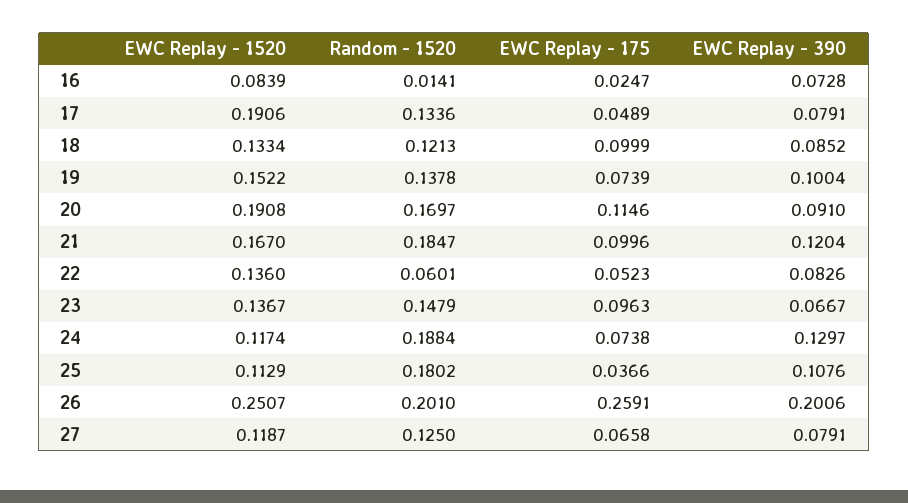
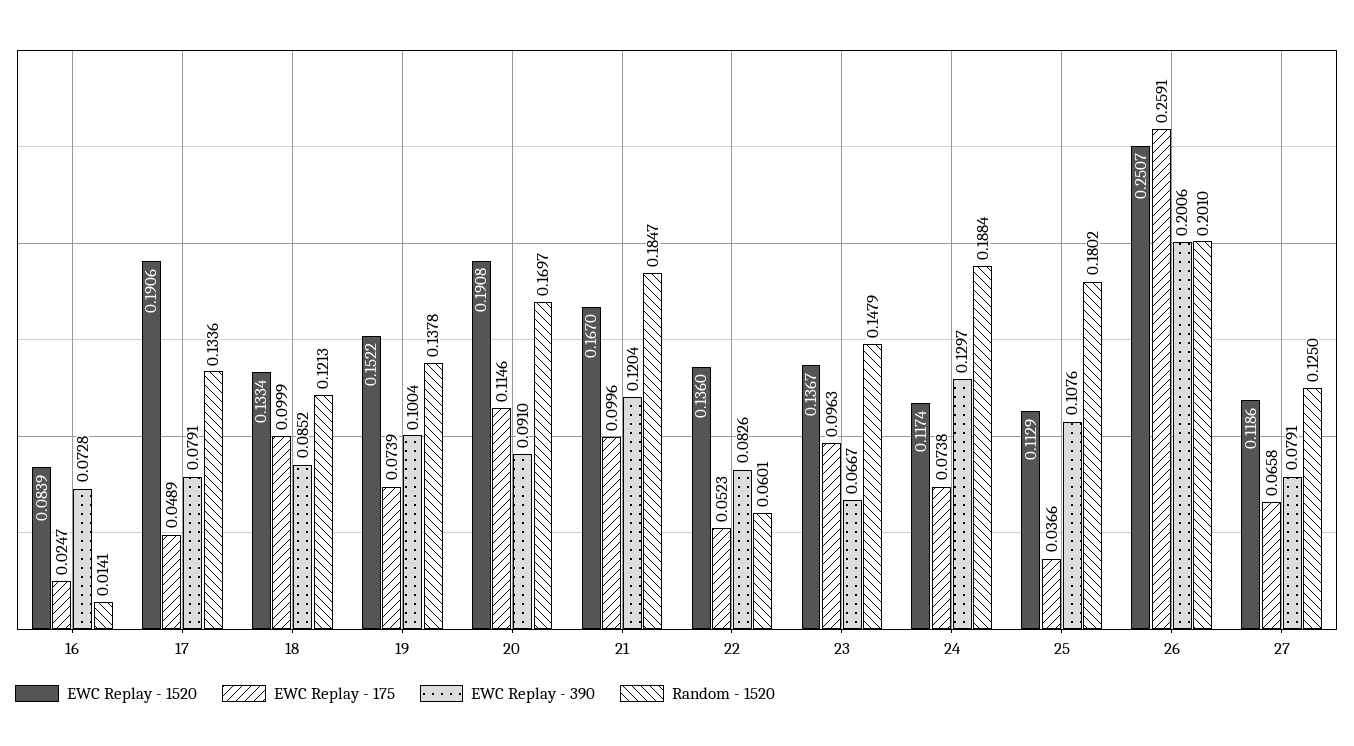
  {
    "EWC Replay - 1520": {
      "16": 0.0839,
      "17": 0.1906,
      "18": 0.1334,
      "19": 0.1522,
      "20": 0.1908,
      "21": 0.167,
      "22": 0.136,
      "23": 0.1367,
      "24": 0.1174,
      "25": 0.1129,
      "26": 0.2507,
-     "27": 0.1187
+     "27": 0.1186
    },
    "Random - 1520": {
      "16": 0.0141,
      "17": 0.1336,
      "18": 0.1213,
      "19": 0.1378,
      "20": 0.1697,
      "21": 0.1847,
      "22": 0.0601,
      "23": 0.1479,
      "24": 0.1884,
      "25": 0.1802,
      "26": 0.201,
      "27": 0.125
    },
    "EWC Replay - 175": {
      "16": 0.0247,
      "17": 0.0489,
      "18": 0.0999,
      "19": 0.0739,
      "20": 0.1146,
      "21": 0.0996,
      "22": 0.0523,
      "23": 0.0963,
      "24": 0.0738,
      "25": 0.0366,
      "26": 0.2591,
      "27": 0.0658
    },
    "EWC Replay - 390": {
      "16": 0.0728,
      "17": 0.0791,
      "18": 0.0852,
      "19": 0.1004,
      "20": 0.091,
      "21": 0.1204,
      "22": 0.0826,
      "23": 0.0667,
      "24": 0.1297,
      "25": 0.1076,
      "26": 0.2006,
      "27": 0.0791
    }
  }

